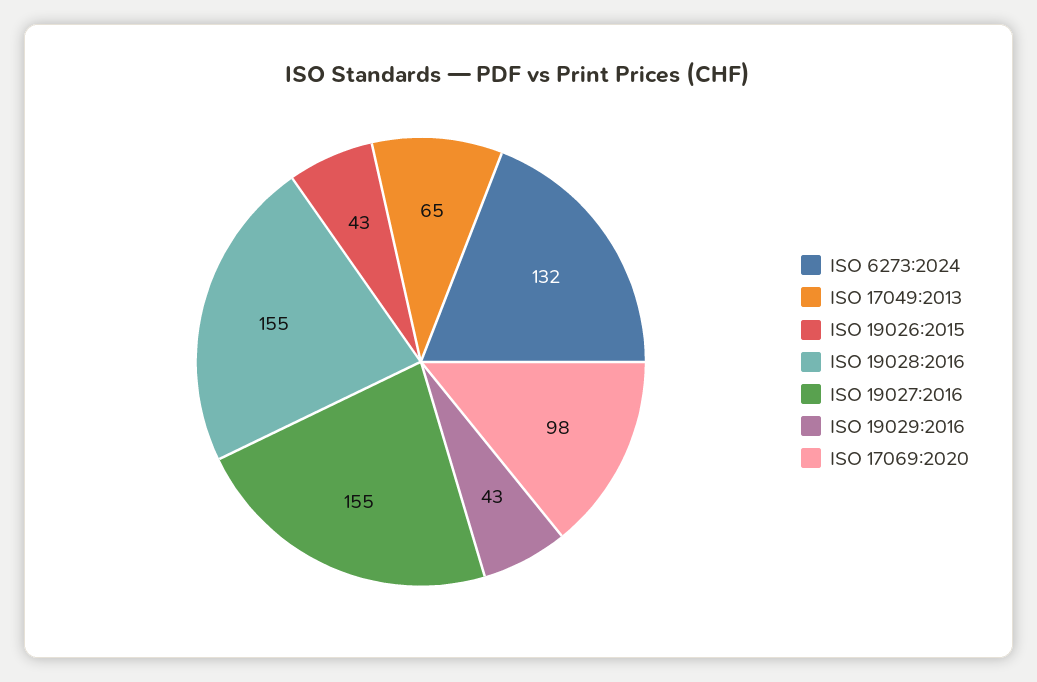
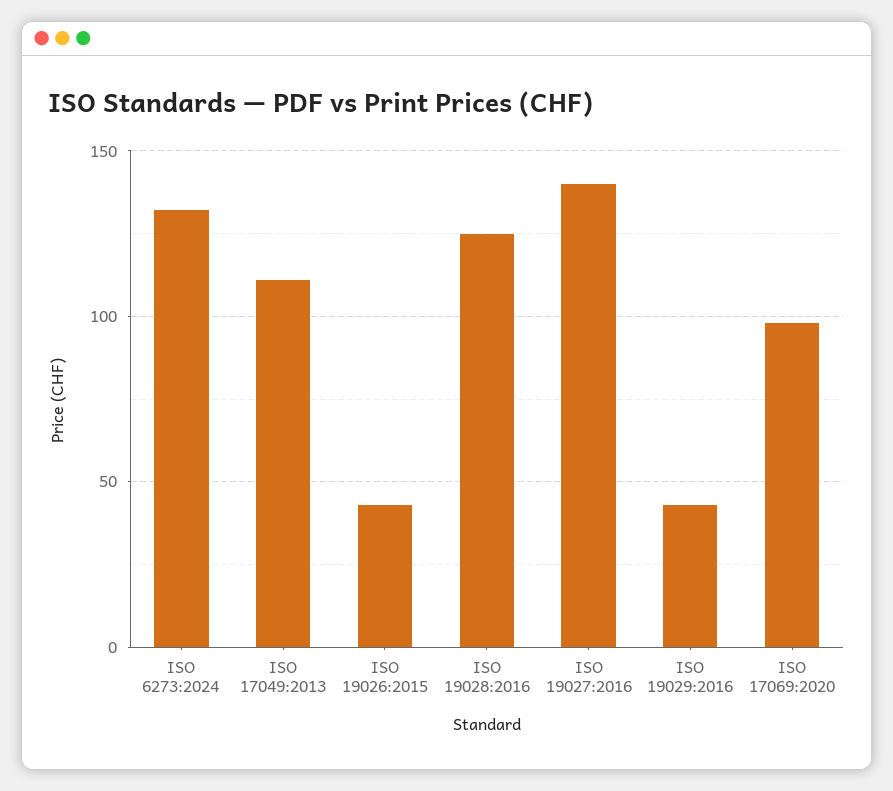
  {
    "ISO 6273:2024": 132,
-   "ISO 17049:2013": 65,
+   "ISO 17049:2013": 110,
    "ISO 19026:2015": 43,
-   "ISO 19028:2016": 155,
+   "ISO 19028:2016": 125,
-   "ISO 19027:2016": 155,
+   "ISO 19027:2016": 140,
    "ISO 19029:2016": 43,
    "ISO 17069:2020": 98
  }

